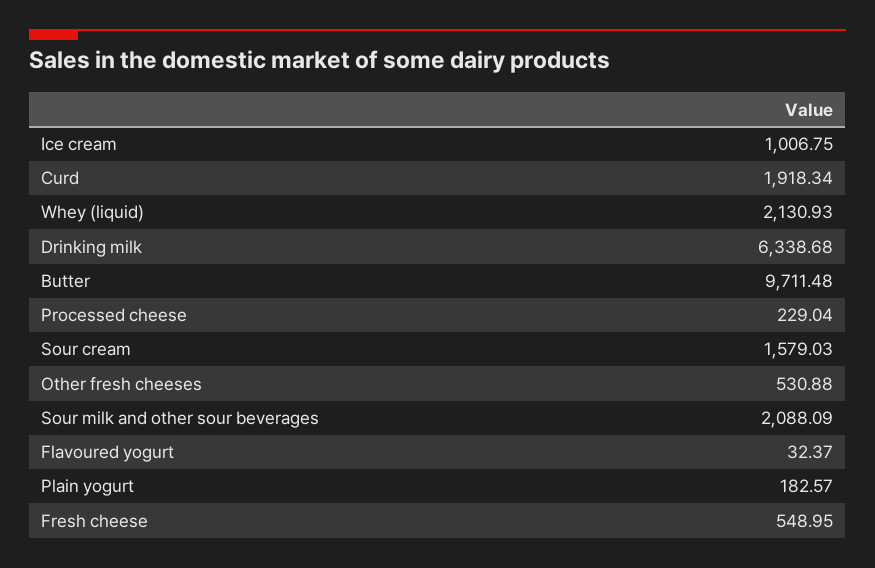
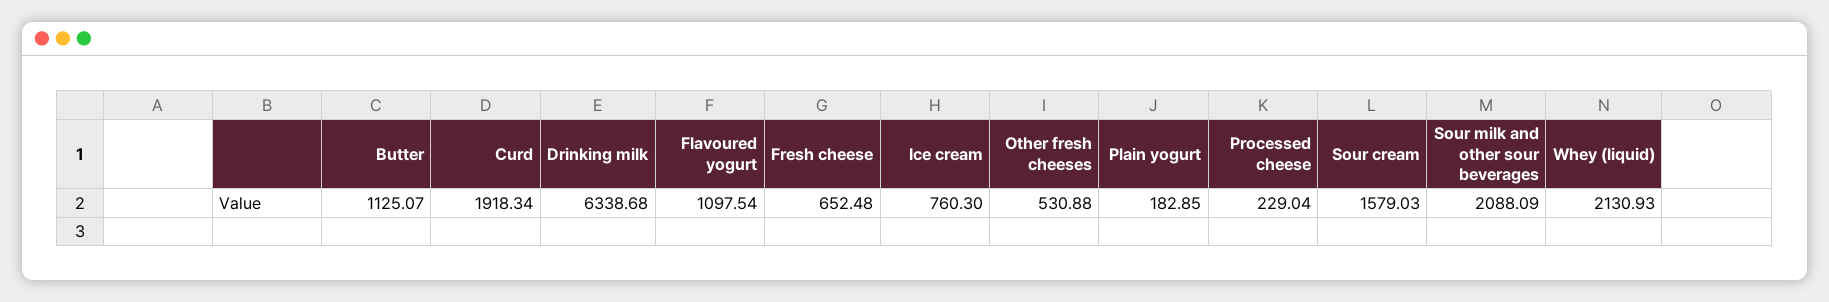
  {
-   "Ice cream": 1006.75,
+   "Ice cream": 760.3,
    "Curd": 1918.34,
    "Whey (liquid)": 2130.93,
    "Drinking milk": 6338.68,
-   "Butter": 9711.48,
+   "Butter": 1125.07,
    "Processed cheese": 229.04,
    "Sour cream": 1579.03,
    "Other fresh cheeses": 530.88,
    "Sour milk and other sour beverages": 2088.09,
-   "Flavoured yogurt": 32.37,
+   "Flavoured yogurt": 1097.54,
-   "Plain yogurt": 182.57,
+   "Plain yogurt": 182.85,
-   "Fresh cheese": 548.95
+   "Fresh cheese": 652.48
  }

